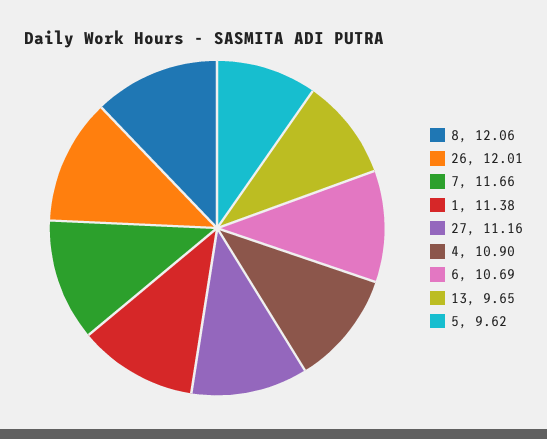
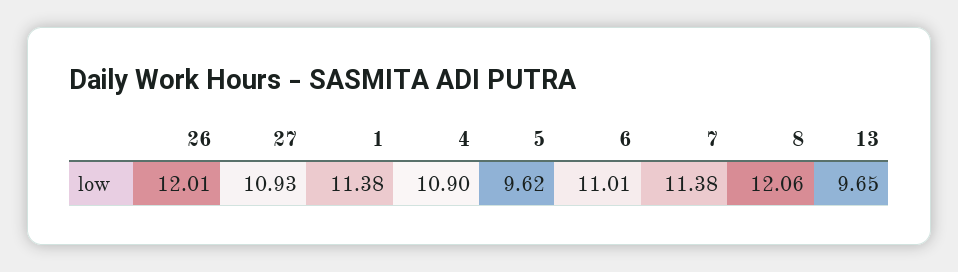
  {
    "8": 12.06,
    "26": 12.01,
-   "7": 11.66,
+   "7": 11.38,
    "1": 11.38,
-   "27": 11.16,
+   "27": 10.93,
    "4": 10.9,
-   "6": 10.69,
+   "6": 11.01,
    "13": 9.65,
    "5": 9.62
  }

